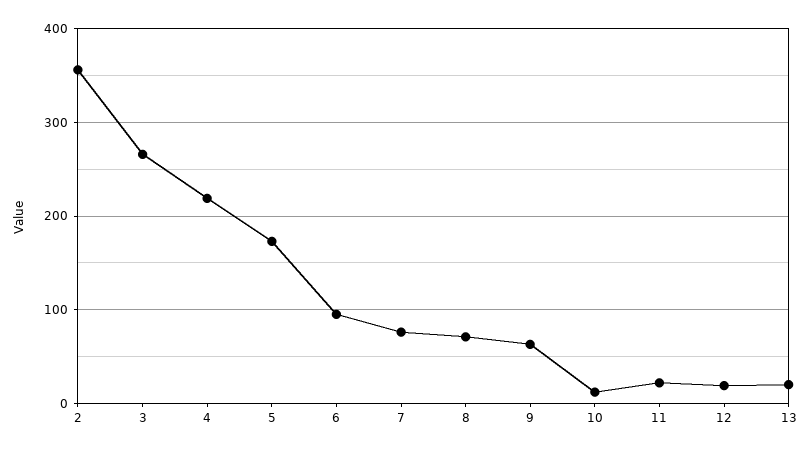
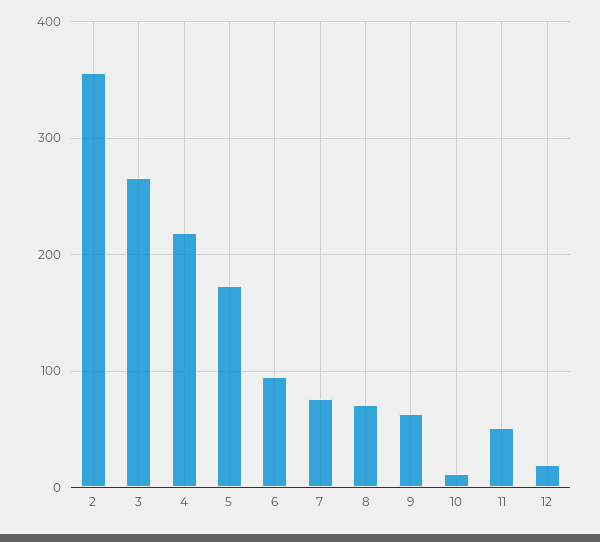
  {
    "2": 360,
    "3": 270,
    "4": 220,
    "5": 170,
    "6": 100,
    "7": 80,
    "8": 70,
    "9": 60,
    "10": 10,
-   "11": 20,
+   "11": 50,
-   "12": 20,
+   "12": 20
-   "13": 20
  }

